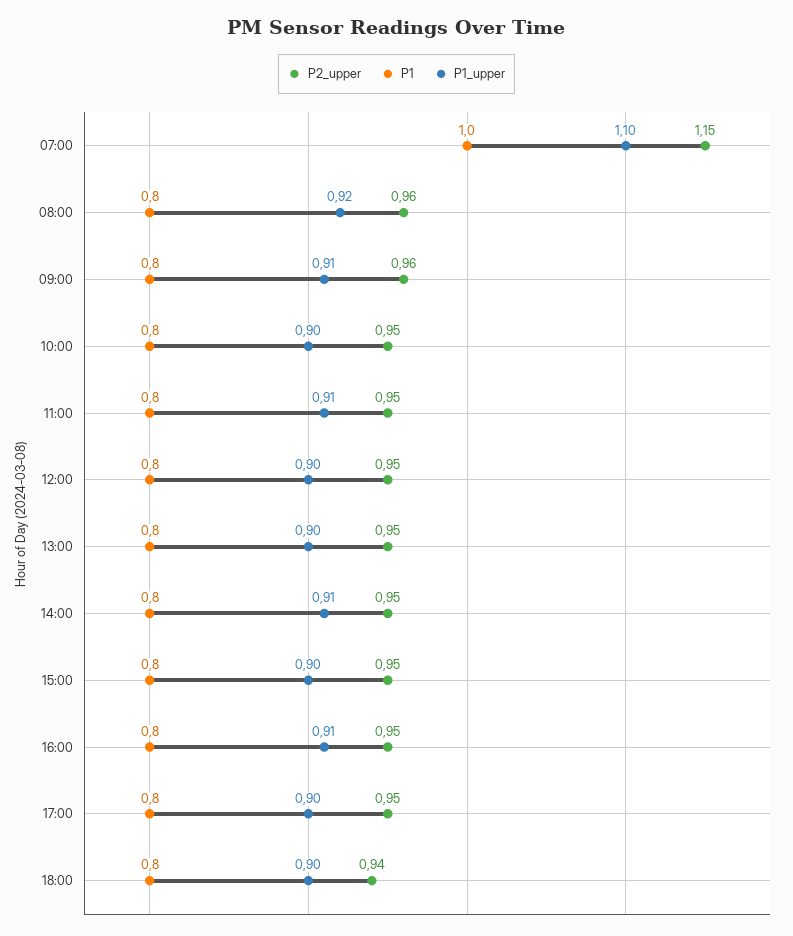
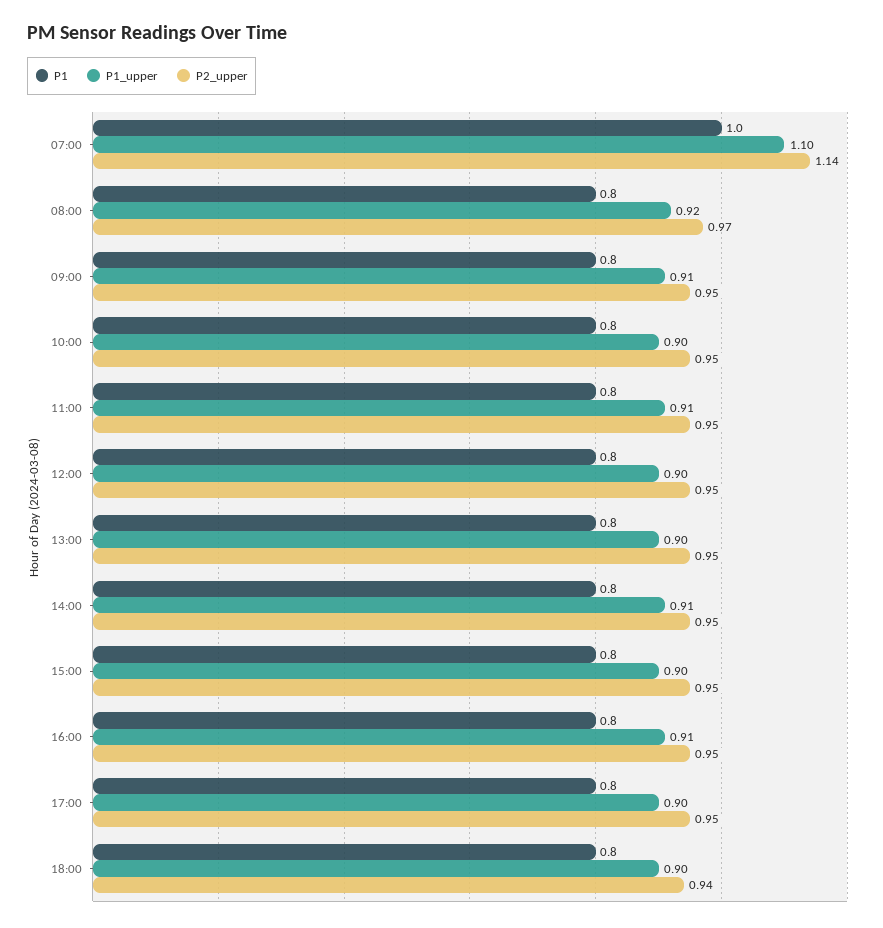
  {
    "P2_upper": {
-     "07:00": 1.15,
+     "07:00": 1.14,
-     "08:00": 0.96,
+     "08:00": 0.97,
-     "09:00": 0.96,
+     "09:00": 0.95,
      "10:00": 0.95,
      "11:00": 0.95,
      "12:00": 0.95,
      "13:00": 0.95,
      "14:00": 0.95,
      "15:00": 0.95,
      "16:00": 0.95,
      "17:00": 0.95,
      "18:00": 0.94
    },
    "P1": {
      "07:00": 1,
      "08:00": 0.8,
      "09:00": 0.8,
      "10:00": 0.8,
      "11:00": 0.8,
      "12:00": 0.8,
      "13:00": 0.8,
      "14:00": 0.8,
      "15:00": 0.8,
      "16:00": 0.8,
      "17:00": 0.8,
      "18:00": 0.8
    },
    "P1_upper": {
      "07:00": 1.1,
      "08:00": 0.92,
      "09:00": 0.91,
      "10:00": 0.9,
      "11:00": 0.91,
      "12:00": 0.9,
      "13:00": 0.9,
      "14:00": 0.91,
      "15:00": 0.9,
      "16:00": 0.91,
      "17:00": 0.9,
      "18:00": 0.9
    }
  }

